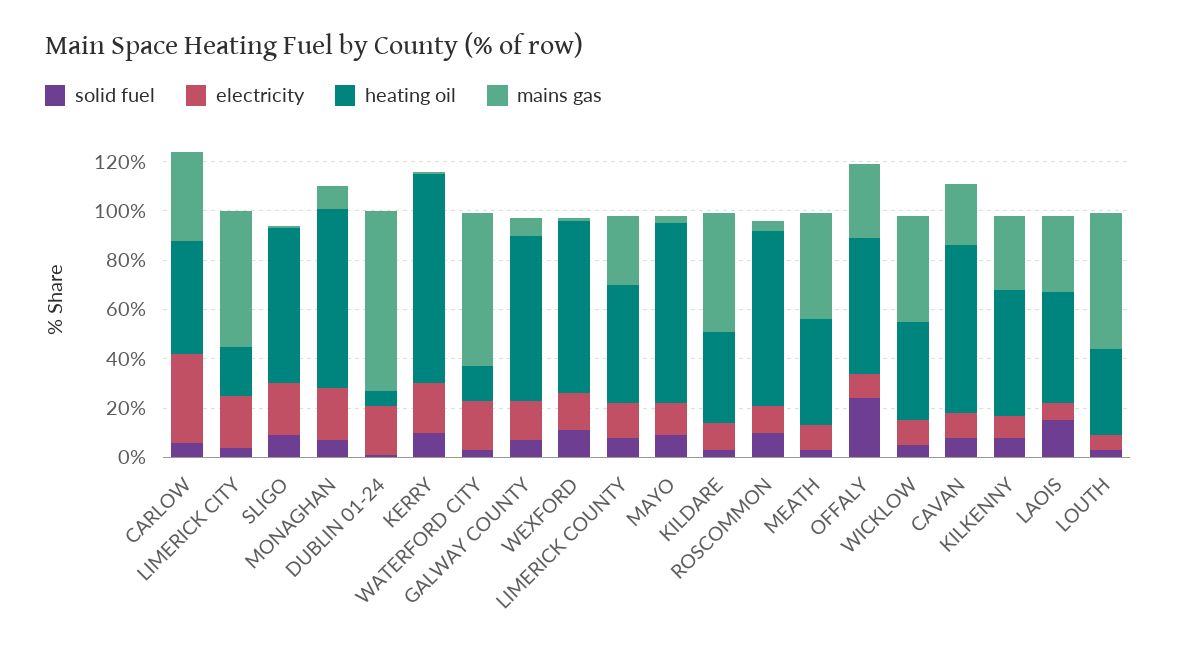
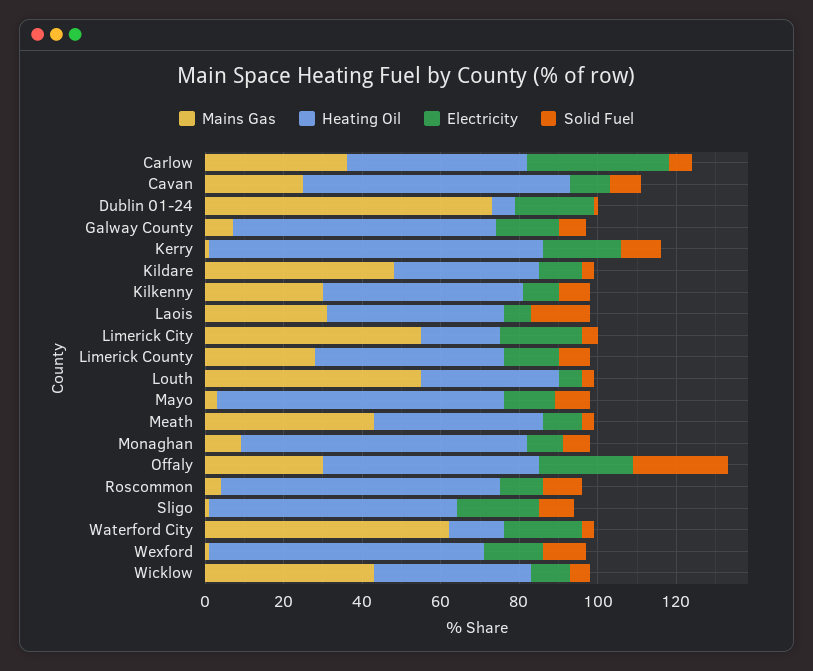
  {
    "solid fuel": {
      "CARLOW": 5,
      "LIMERICK CITY": 5,
      "SLIGO": 10,
      "MONAGHAN": 5,
      "DUBLIN 01-24": 0,
      "KERRY": 10,
      "WATERFORD CITY": 5,
      "GALWAY COUNTY": 5,
      "WEXFORD": 10,
      "LIMERICK COUNTY": 10,
      "MAYO": 10,
      "KILDARE": 5,
      "ROSCOMMON": 10,
      "MEATH": 5,
      "OFFALY": 25,
      "WICKLOW": 5,
      "CAVAN": 10,
      "KILKENNY": 10,
      "LAOIS": 15,
      "LOUTH": 5
    },
    "electricity": {
      "CARLOW": 35,
      "LIMERICK CITY": 20,
      "SLIGO": 20,
-     "MONAGHAN": 20,
+     "MONAGHAN": 10,
      "DUBLIN 01-24": 20,
      "KERRY": 20,
      "WATERFORD CITY": 20,
      "GALWAY COUNTY": 15,
      "WEXFORD": 15,
      "LIMERICK COUNTY": 15,
      "MAYO": 15,
      "KILDARE": 10,
      "ROSCOMMON": 10,
      "MEATH": 10,
-     "OFFALY": 10,
+     "OFFALY": 25,
      "WICKLOW": 10,
      "CAVAN": 10,
      "KILKENNY": 10,
      "LAOIS": 5,
      "LOUTH": 5
    },
    "heating oil": {
      "CARLOW": 45,
      "LIMERICK CITY": 20,
      "SLIGO": 65,
      "MONAGHAN": 75,
      "DUBLIN 01-24": 5,
      "KERRY": 85,
      "WATERFORD CITY": 15,
      "GALWAY COUNTY": 65,
      "WEXFORD": 70,
      "LIMERICK COUNTY": 50,
      "MAYO": 75,
      "KILDARE": 35,
      "ROSCOMMON": 70,
      "MEATH": 45,
      "OFFALY": 55,
      "WICKLOW": 40,
      "CAVAN": 70,
      "KILKENNY": 50,
      "LAOIS": 45,
      "LOUTH": 35
    },
    "mains gas": {
      "CARLOW": 35,
      "LIMERICK CITY": 55,
      "SLIGO": 0,
      "MONAGHAN": 10,
      "DUBLIN 01-24": 75,
      "KERRY": 0,
      "WATERFORD CITY": 60,
      "GALWAY COUNTY": 5,
      "WEXFORD": 0,
      "LIMERICK COUNTY": 30,
      "MAYO": 5,
      "KILDARE": 50,
      "ROSCOMMON": 5,
      "MEATH": 45,
      "OFFALY": 30,
      "WICKLOW": 45,
      "CAVAN": 25,
      "KILKENNY": 30,
      "LAOIS": 30,
      "LOUTH": 55
    }
  }

